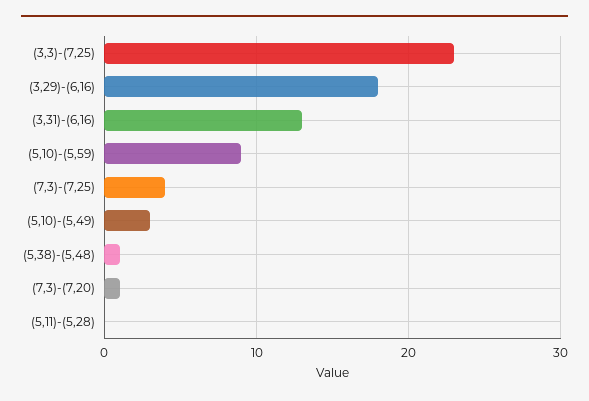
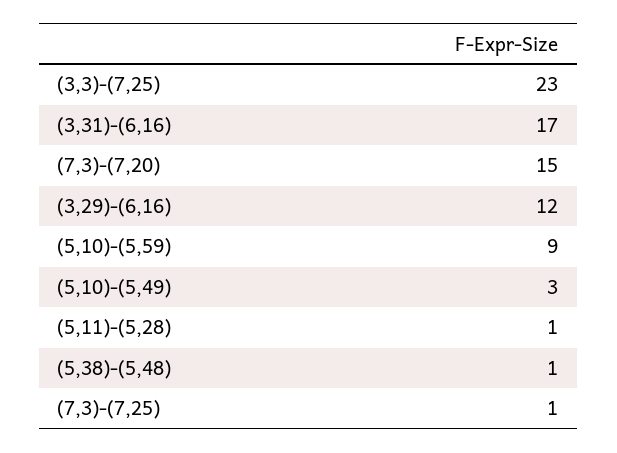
  {
    "(3,3)-(7,25)": 23,
-   "(3,29)-(6,16)": 18,
+   "(3,29)-(6,16)": 12,
-   "(3,31)-(6,16)": 13,
+   "(3,31)-(6,16)": 17,
    "(5,10)-(5,59)": 9,
-   "(7,3)-(7,25)": 4,
+   "(7,3)-(7,25)": 1,
    "(5,10)-(5,49)": 3,
    "(5,38)-(5,48)": 1,
-   "(7,3)-(7,20)": 1,
+   "(7,3)-(7,20)": 15,
-   "(5,11)-(5,28)": 0
+   "(5,11)-(5,28)": 1
  }

